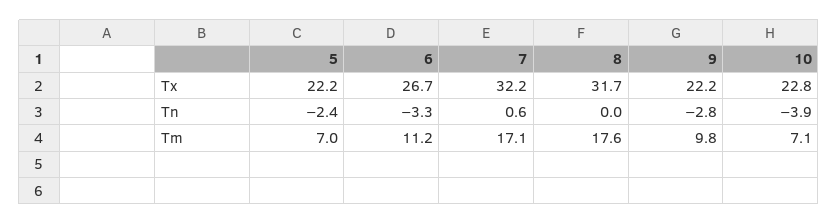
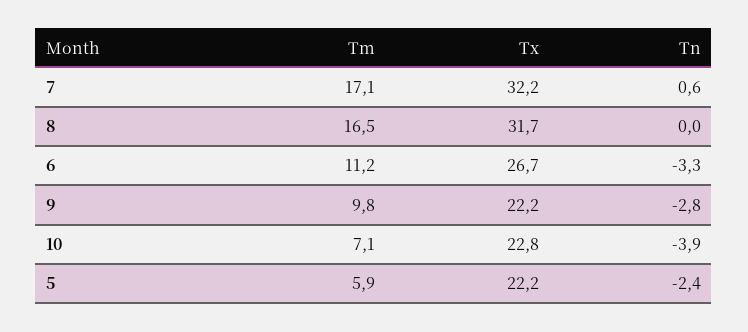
  {
    "5": {
      "Tx": 22.2,
      "Tn": -2.4,
-     "Tm": 7
+     "Tm": 5.9
    },
    "6": {
      "Tx": 26.7,
      "Tn": -3.3,
      "Tm": 11.2
    },
    "7": {
      "Tx": 32.2,
      "Tn": 0.6,
      "Tm": 17.1
    },
    "8": {
      "Tx": 31.7,
      "Tn": 0,
-     "Tm": 17.6
+     "Tm": 16.5
    },
    "9": {
      "Tx": 22.2,
      "Tn": -2.8,
      "Tm": 9.8
    },
    "10": {
      "Tx": 22.8,
      "Tn": -3.9,
      "Tm": 7.1
    }
  }

